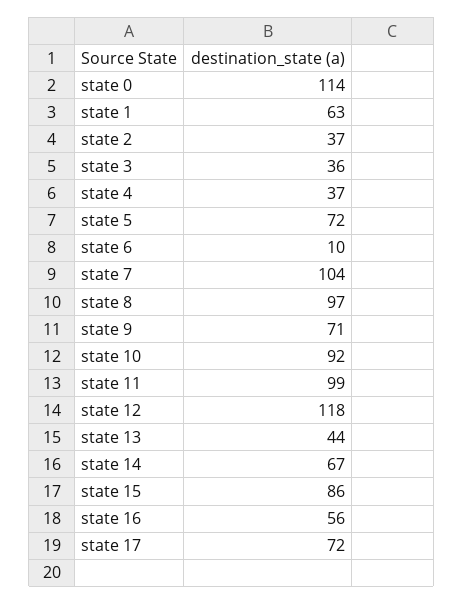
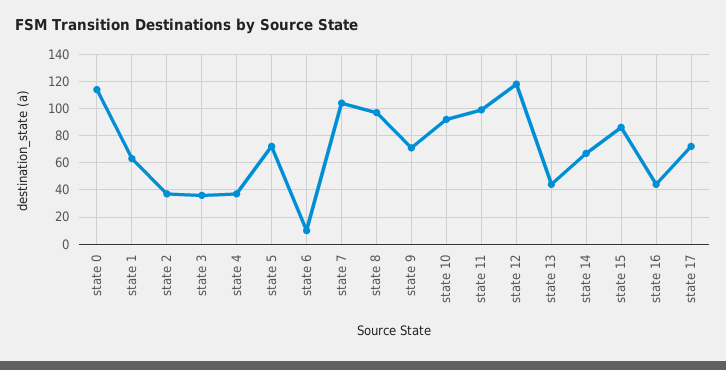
  {
    "state 0": 114,
    "state 1": 63,
    "state 2": 37,
    "state 3": 36,
    "state 4": 37,
    "state 5": 72,
    "state 6": 10,
    "state 7": 104,
    "state 8": 97,
    "state 9": 71,
    "state 10": 92,
    "state 11": 99,
    "state 12": 118,
    "state 13": 44,
    "state 14": 67,
    "state 15": 86,
-   "state 16": 56,
+   "state 16": 45,
    "state 17": 72
  }

